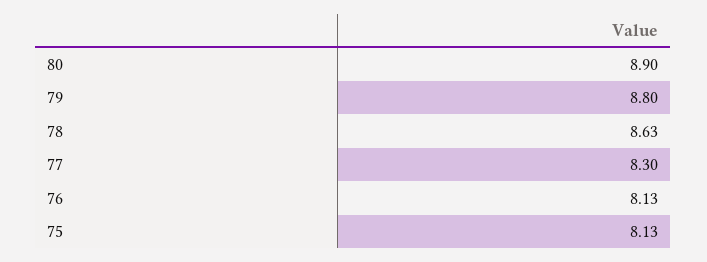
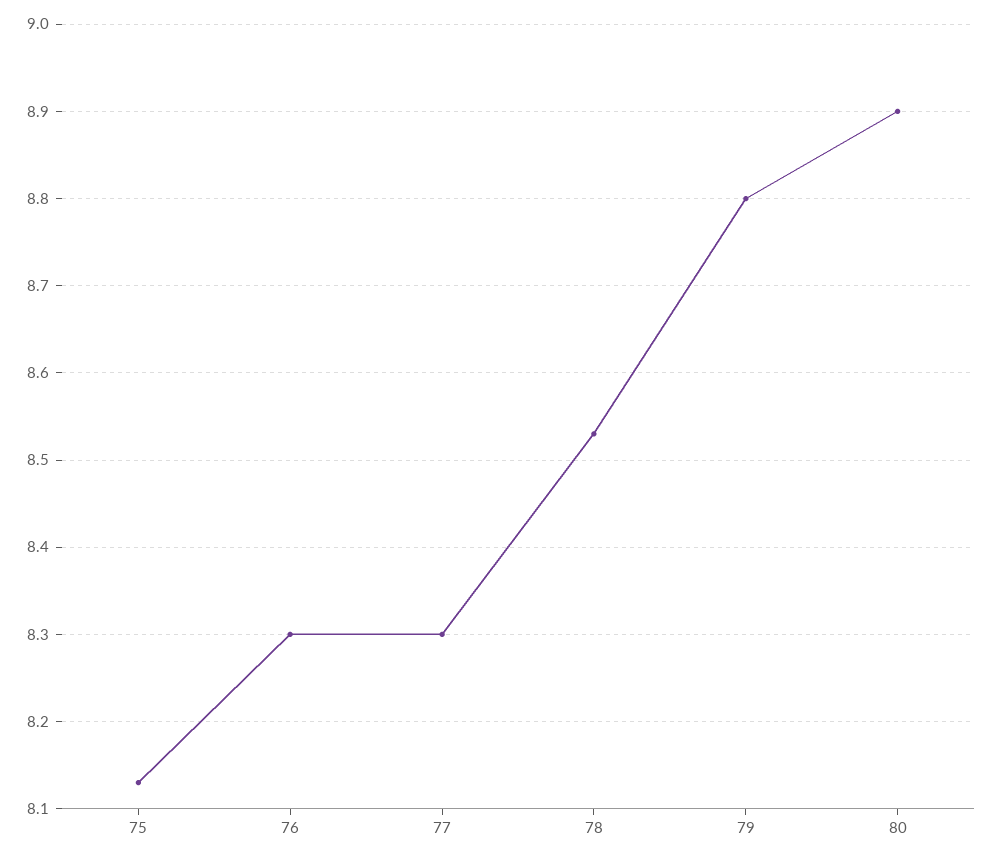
  {
    "80": 8.9,
    "79": 8.8,
-   "78": 8.63,
+   "78": 8.53,
    "77": 8.3,
-   "76": 8.13,
+   "76": 8.3,
    "75": 8.13
  }

